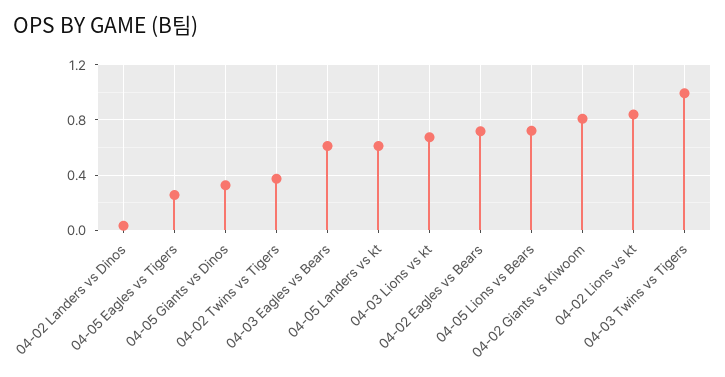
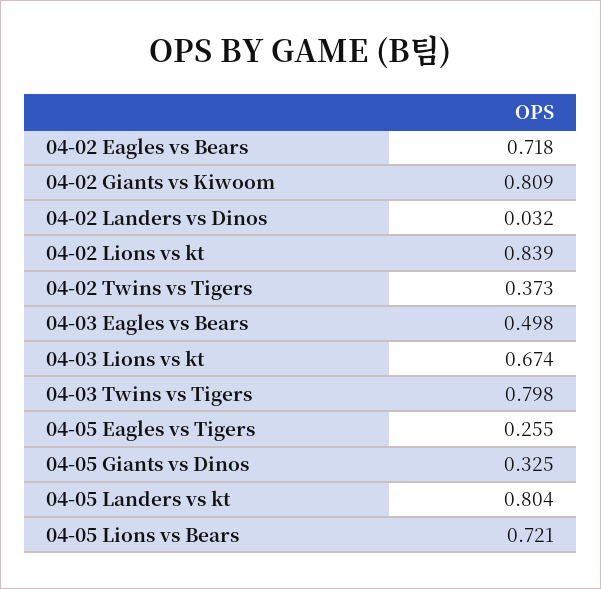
  {
    "04-02 Landers vs Dinos": 0.032,
    "04-05 Eagles vs Tigers": 0.255,
    "04-05 Giants vs Dinos": 0.325,
    "04-02 Twins vs Tigers": 0.373,
-   "04-03 Eagles vs Bears": 0.6,
+   "04-03 Eagles vs Bears": 0.498,
-   "04-05 Landers vs kt": 0.6,
+   "04-05 Landers vs kt": 0.804,
    "04-03 Lions vs kt": 0.674,
    "04-02 Eagles vs Bears": 0.718,
    "04-05 Lions vs Bears": 0.721,
    "04-02 Giants vs Kiwoom": 0.809,
    "04-02 Lions vs kt": 0.839,
-   "04-03 Twins vs Tigers": 1
+   "04-03 Twins vs Tigers": 0.798
  }

